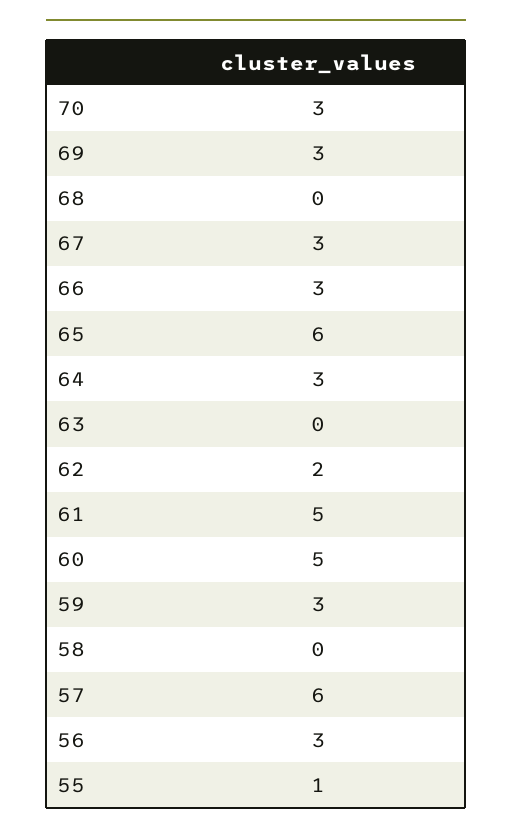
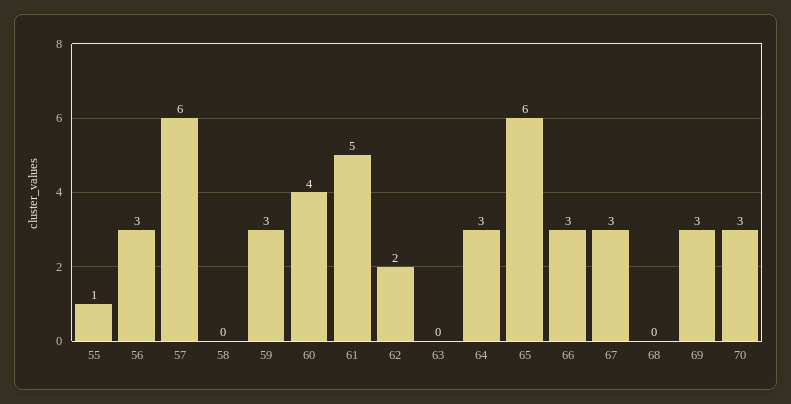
  {
    "70": 3,
    "69": 3,
    "68": 0,
    "67": 3,
    "66": 3,
    "65": 6,
    "64": 3,
    "63": 0,
    "62": 2,
    "61": 5,
-   "60": 5,
+   "60": 4,
    "59": 3,
    "58": 0,
    "57": 6,
    "56": 3,
    "55": 1
  }

